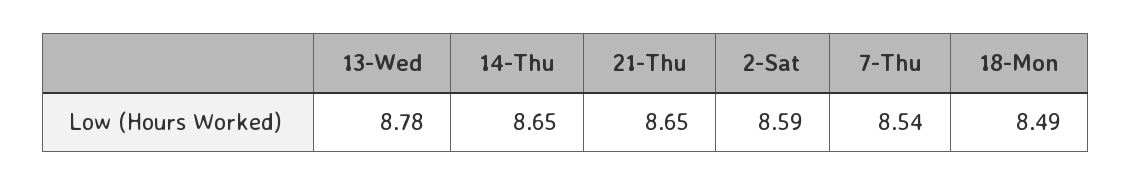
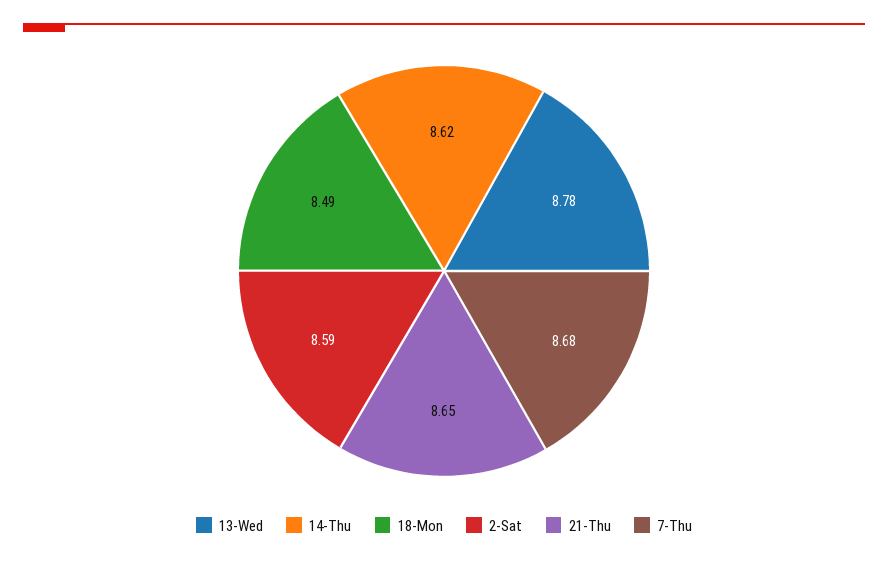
  {
    "13-Wed": 8.78,
-   "14-Thu": 8.65,
+   "14-Thu": 8.62,
    "21-Thu": 8.65,
    "2-Sat": 8.59,
-   "7-Thu": 8.54,
+   "7-Thu": 8.68,
    "18-Mon": 8.49
  }

